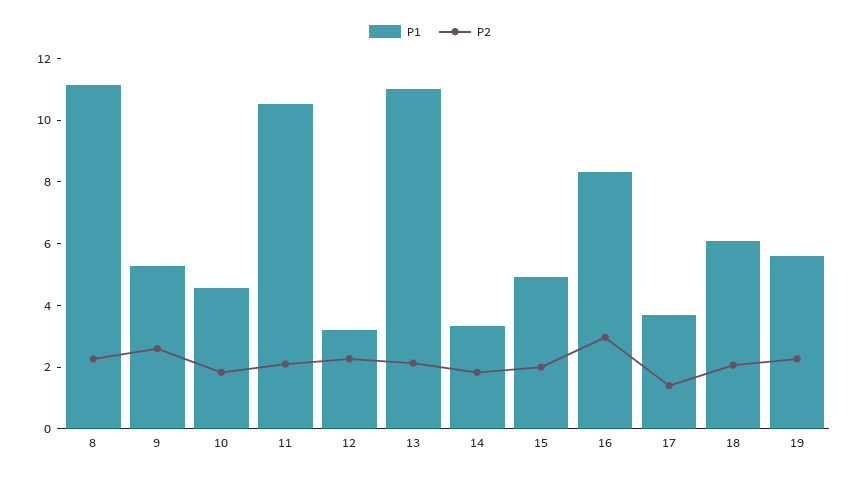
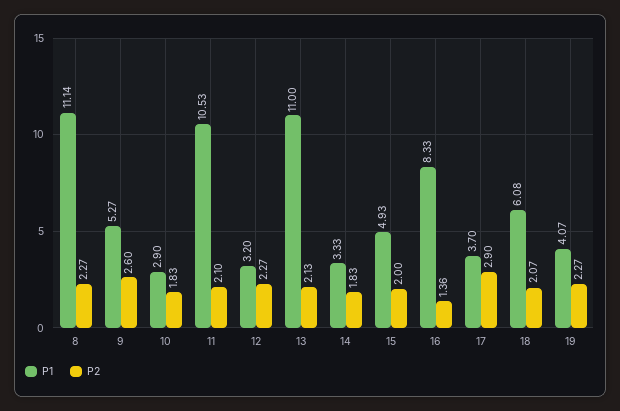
  {
    "P1": {
      "8": 11.14,
      "9": 5.27,
-     "10": 4.5,
+     "10": 2.9,
      "11": 10.53,
      "12": 3.2,
      "13": 11,
      "14": 3.33,
      "15": 4.93,
      "16": 8.33,
      "17": 3.7,
      "18": 6.08,
-     "19": 5.5
+     "19": 4.07
    },
    "P2": {
      "8": 2.27,
      "9": 2.6,
      "10": 1.83,
      "11": 2.1,
      "12": 2.27,
      "13": 2.13,
      "14": 1.83,
      "15": 2,
-     "16": 3,
+     "16": 1.36,
-     "17": 1.5,
+     "17": 2.9,
      "18": 2.07,
      "19": 2.27
    }
  }

